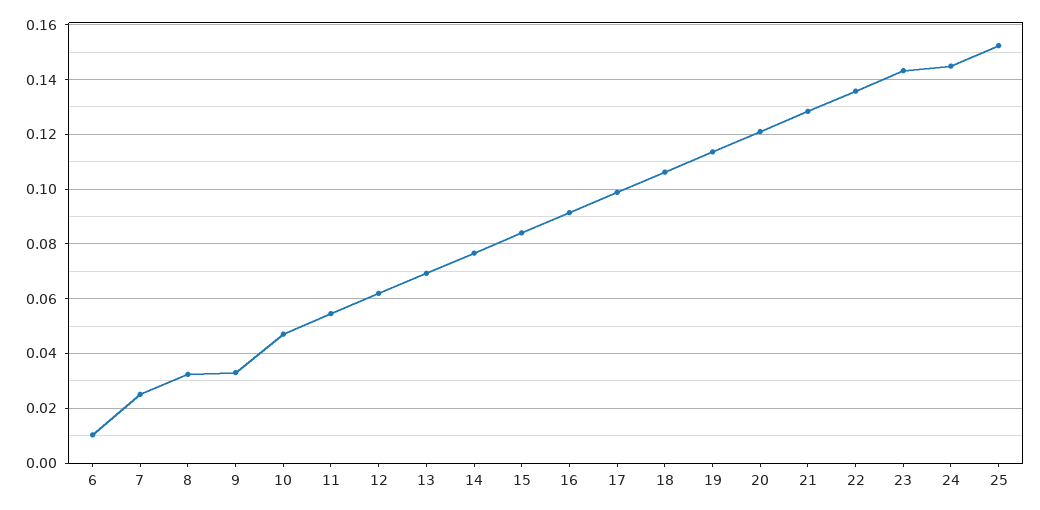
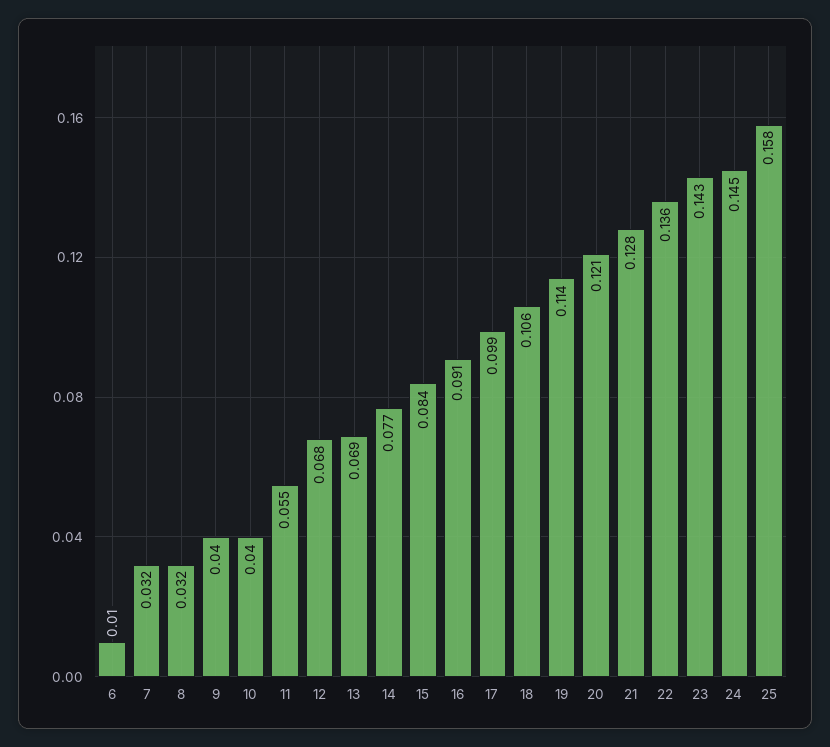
  {
    "6": 0.01,
-   "7": 0.025,
+   "7": 0.032,
    "8": 0.032,
-   "9": 0.0325,
+   "9": 0.04,
-   "10": 0.0475,
+   "10": 0.04,
    "11": 0.055,
-   "12": 0.0625,
+   "12": 0.068,
    "13": 0.069,
    "14": 0.077,
    "15": 0.084,
    "16": 0.091,
    "17": 0.099,
    "18": 0.106,
    "19": 0.114,
    "20": 0.121,
    "21": 0.128,
    "22": 0.136,
    "23": 0.143,
    "24": 0.145,
-   "25": 0.1525
+   "25": 0.158
  }

